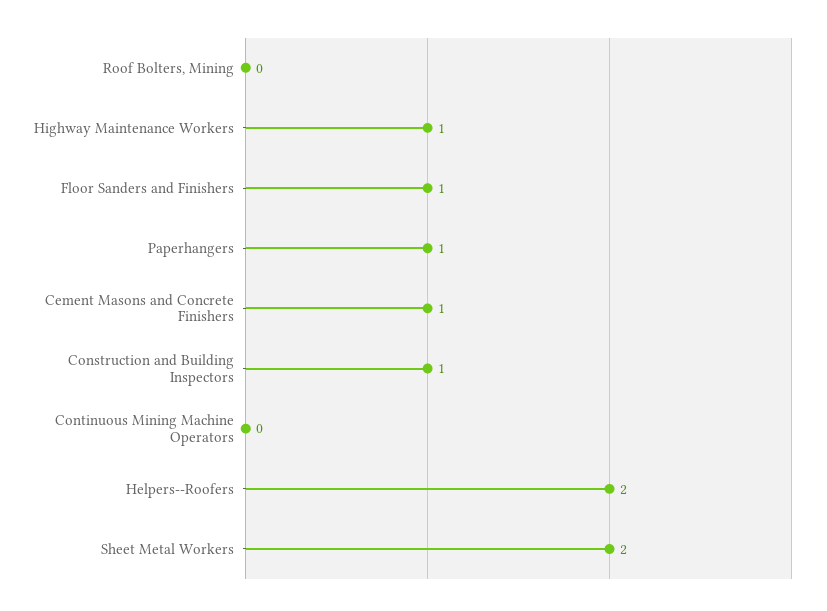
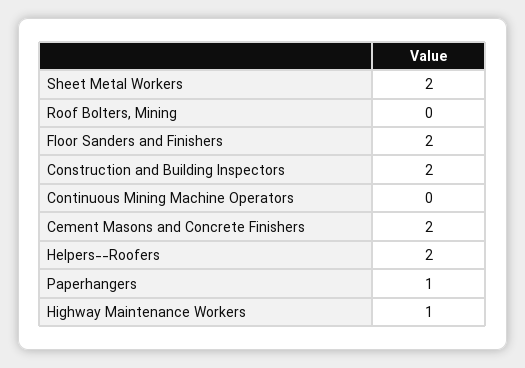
  {
    "Roof Bolters, Mining": 0,
    "Highway Maintenance Workers": 1,
-   "Floor Sanders and Finishers": 1,
+   "Floor Sanders and Finishers": 2,
    "Paperhangers": 1,
-   "Cement Masons and Concrete Finishers": 1,
+   "Cement Masons and Concrete Finishers": 2,
-   "Construction and Building Inspectors": 1,
+   "Construction and Building Inspectors": 2,
    "Continuous Mining Machine Operators": 0,
    "Helpers--Roofers": 2,
    "Sheet Metal Workers": 2
  }

